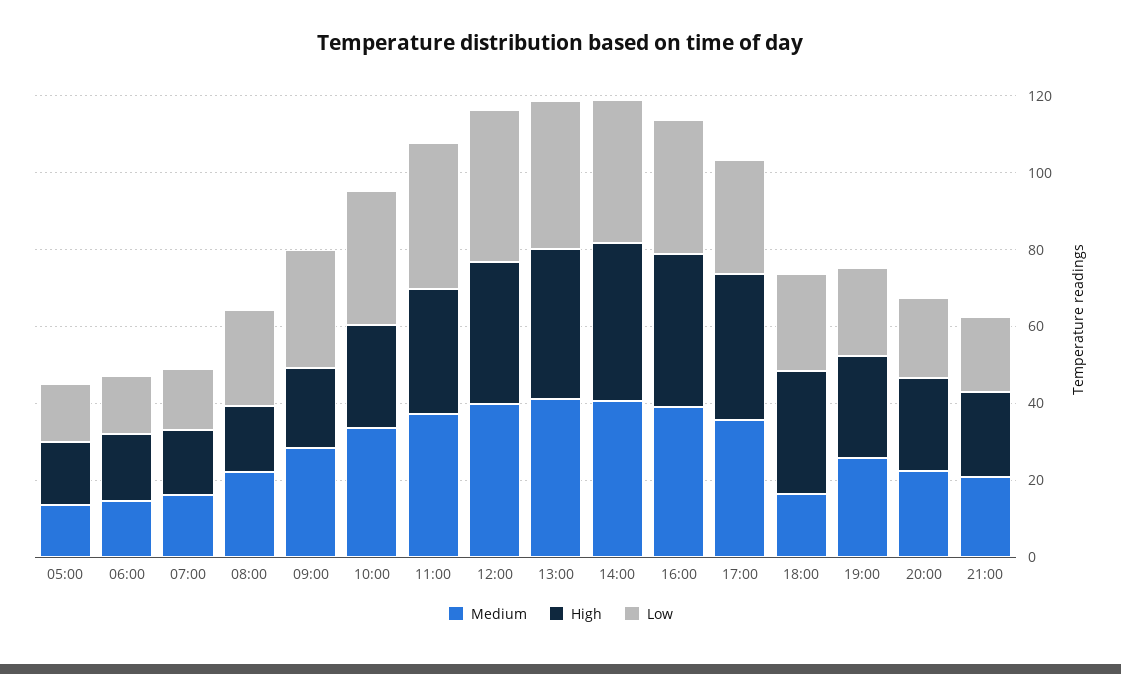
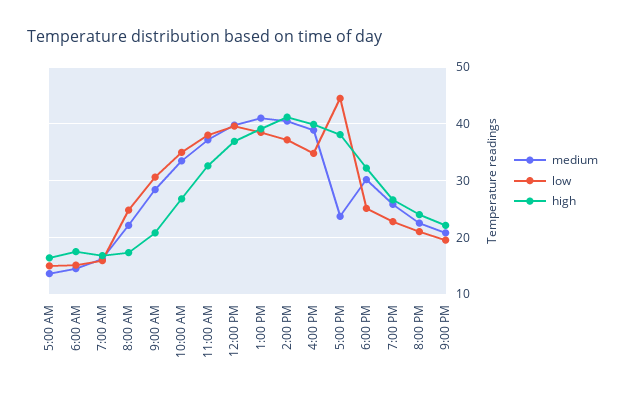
  {
    "Medium": {
      "05:00": 14,
      "06:00": 14,
      "07:00": 16,
      "08:00": 22,
      "09:00": 28,
      "10:00": 34,
      "11:00": 38,
      "12:00": 40,
      "13:00": 42,
      "14:00": 40,
      "16:00": 38,
-     "17:00": 35,
+     "17:00": 24,
-     "18:00": 15,
+     "18:00": 30,
      "19:00": 26,
      "20:00": 22,
      "21:00": 20
    },
    "High": {
      "05:00": 16,
      "06:00": 18,
      "07:00": 16,
      "08:00": 18,
      "09:00": 20,
      "10:00": 26,
      "11:00": 32,
      "12:00": 36,
      "13:00": 40,
      "14:00": 42,
      "16:00": 40,
      "17:00": 38,
      "18:00": 32,
      "19:00": 26,
      "20:00": 24,
      "21:00": 22
    },
    "Low": {
      "05:00": 16,
      "06:00": 16,
      "07:00": 16,
      "08:00": 24,
      "09:00": 30,
      "10:00": 36,
      "11:00": 38,
      "12:00": 40,
      "13:00": 38,
      "14:00": 38,
      "16:00": 34,
-     "17:00": 30,
+     "17:00": 44,
      "18:00": 26,
      "19:00": 22,
      "20:00": 22,
      "21:00": 20
    }
  }

